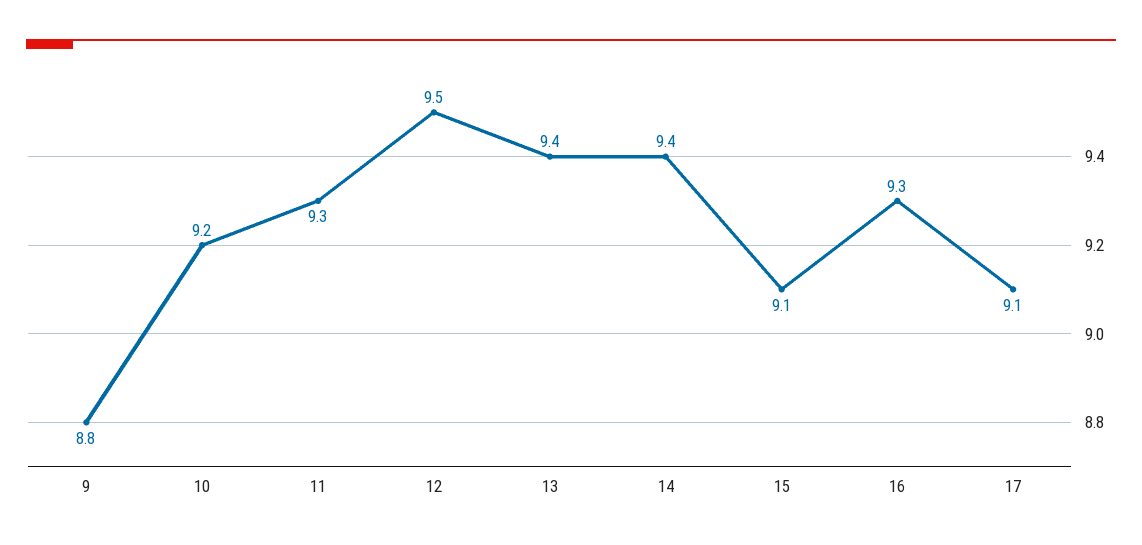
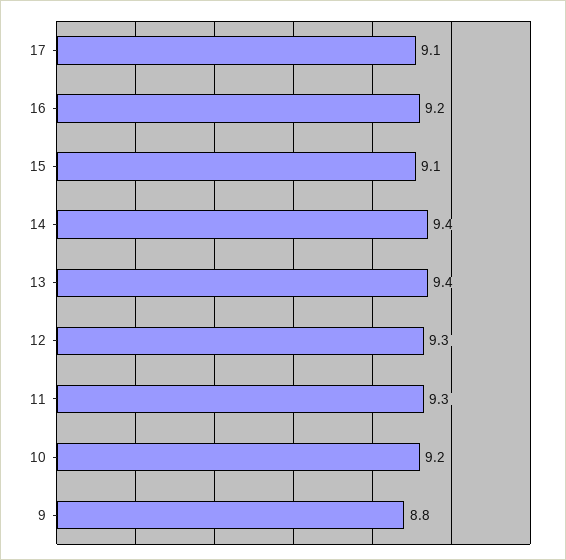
  {
    "9": 8.8,
    "10": 9.2,
    "11": 9.3,
-   "12": 9.5,
+   "12": 9.3,
    "13": 9.4,
    "14": 9.4,
    "15": 9.1,
-   "16": 9.3,
+   "16": 9.2,
    "17": 9.1
  }

